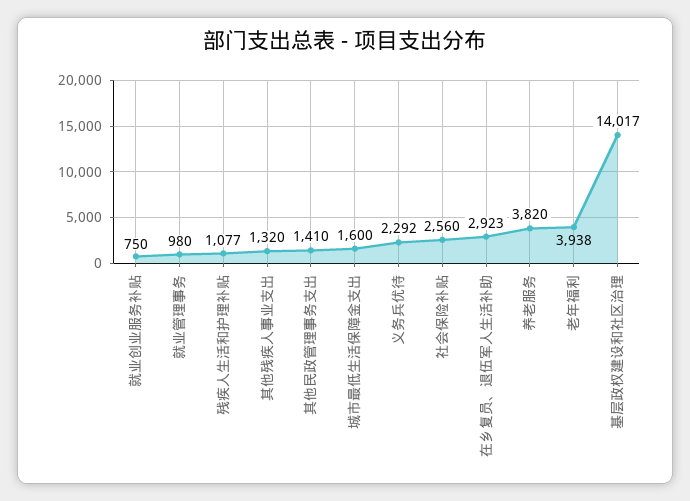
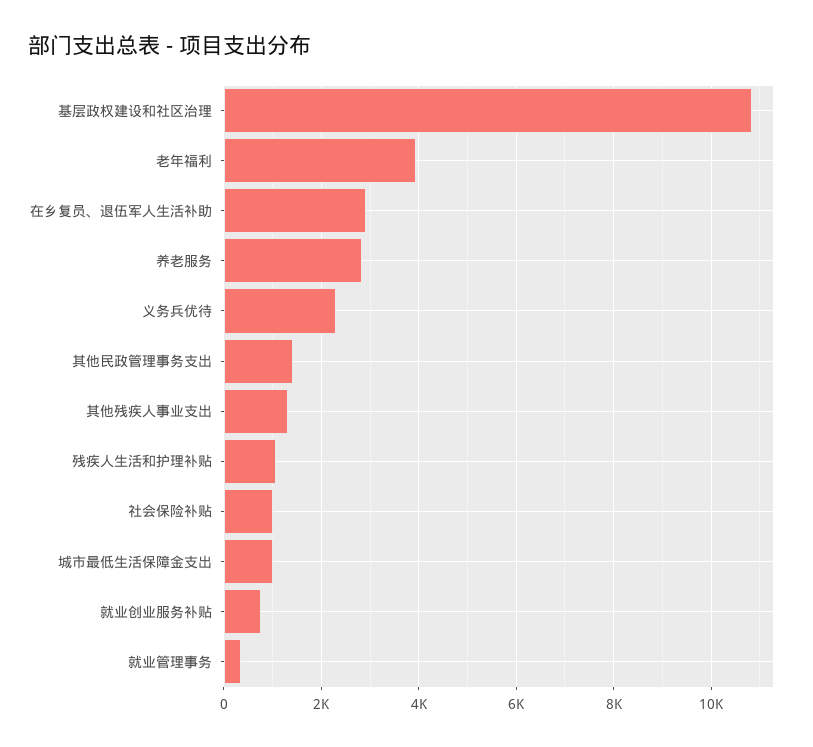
  {
    "就业创业服务补贴": 750,
-   "就业管理事务": 980,
+   "就业管理事务": 400,
    "残疾人生活和护理补贴": 1077,
    "其他残疾人事业支出": 1320,
    "其他民政管理事务支出": 1410,
-   "城市最低生活保障金支出": 1600,
+   "城市最低生活保障金支出": 1000,
    "义务兵优待": 2292,
-   "社会保险补贴": 2560,
+   "社会保险补贴": 1000,
    "在乡复员、退伍军人生活补助": 2923,
-   "养老服务": 3820,
+   "养老服务": 2800,
    "老年福利": 3938,
-   "基层政权建设和社区治理": 14017
+   "基层政权建设和社区治理": 10800
  }

